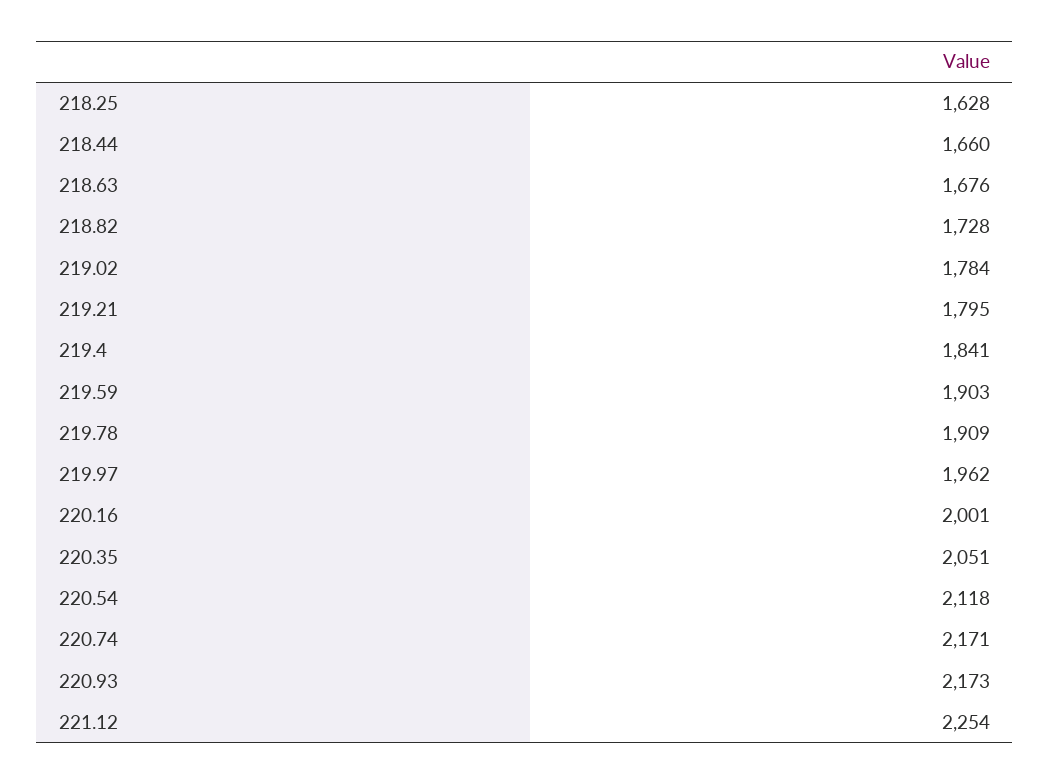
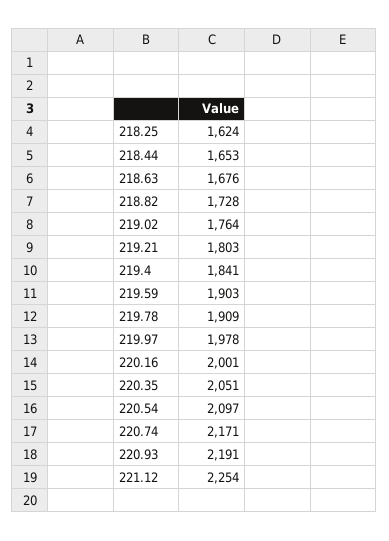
  {
-   "218.25": 1628,
+   "218.25": 1624,
-   "218.44": 1660,
+   "218.44": 1653,
    "218.63": 1676,
    "218.82": 1728,
-   "219.02": 1784,
+   "219.02": 1764,
-   "219.21": 1795,
+   "219.21": 1803,
    "219.4": 1841,
    "219.59": 1903,
    "219.78": 1909,
-   "219.97": 1962,
+   "219.97": 1978,
    "220.16": 2001,
    "220.35": 2051,
-   "220.54": 2118,
+   "220.54": 2097,
    "220.74": 2171,
-   "220.93": 2173,
+   "220.93": 2191,
    "221.12": 2254
  }

